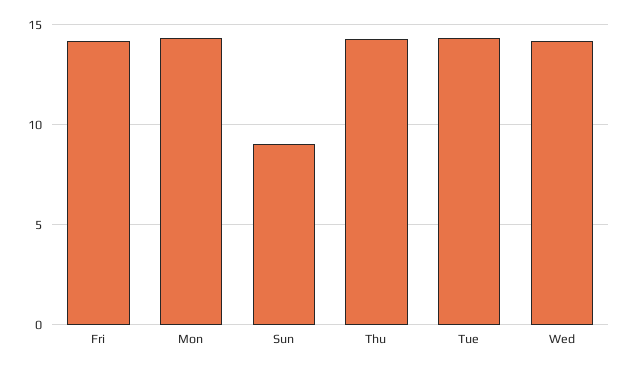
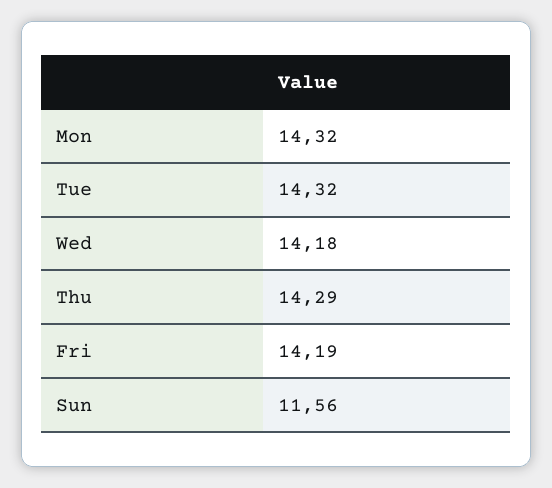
  {
    "Fri": 14.19,
    "Mon": 14.32,
-   "Sun": 9,
+   "Sun": 11.56,
    "Thu": 14.29,
    "Tue": 14.32,
    "Wed": 14.18
  }

